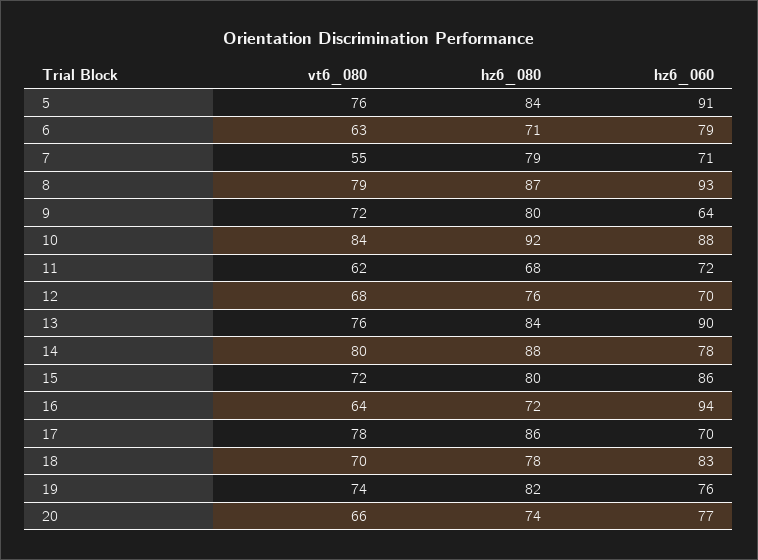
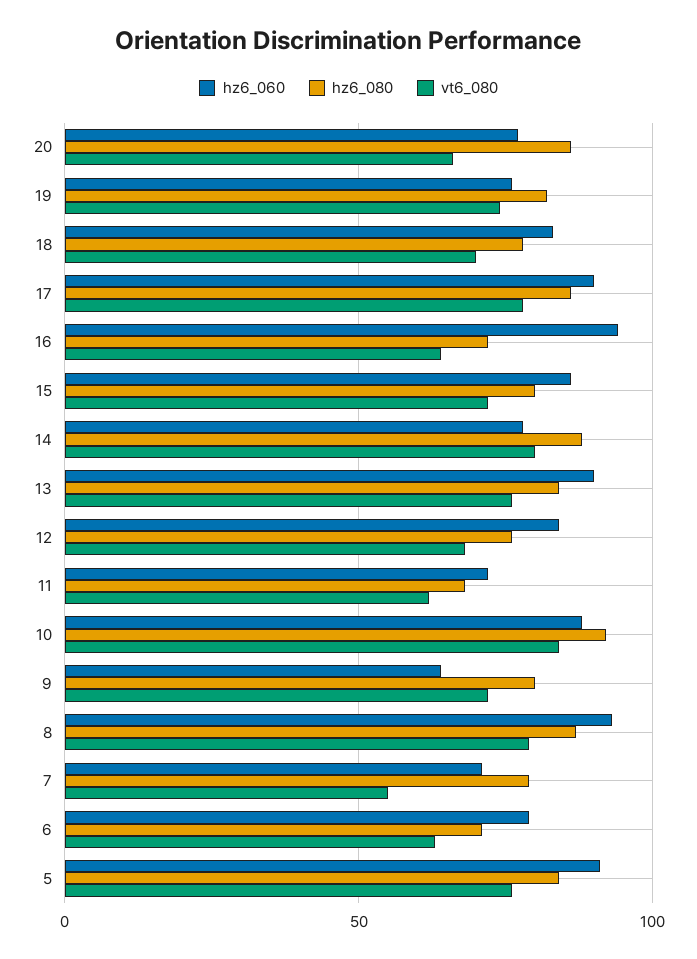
  {
    "vt6_080": {
      "5": 76,
      "6": 63,
      "7": 55,
      "8": 79,
      "9": 72,
      "10": 84,
      "11": 62,
      "12": 68,
      "13": 76,
      "14": 80,
      "15": 72,
      "16": 64,
      "17": 78,
      "18": 70,
      "19": 74,
      "20": 66
    },
    "hz6_080": {
      "5": 84,
      "6": 71,
      "7": 79,
      "8": 87,
      "9": 80,
      "10": 92,
      "11": 68,
      "12": 76,
      "13": 84,
      "14": 88,
      "15": 80,
      "16": 72,
      "17": 86,
      "18": 78,
      "19": 82,
-     "20": 74
+     "20": 85
    },
    "hz6_060": {
      "5": 91,
      "6": 79,
      "7": 71,
      "8": 93,
      "9": 64,
      "10": 88,
      "11": 72,
-     "12": 70,
+     "12": 85,
      "13": 90,
      "14": 78,
      "15": 86,
      "16": 94,
-     "17": 70,
+     "17": 90,
      "18": 83,
      "19": 76,
      "20": 77
    }
  }

